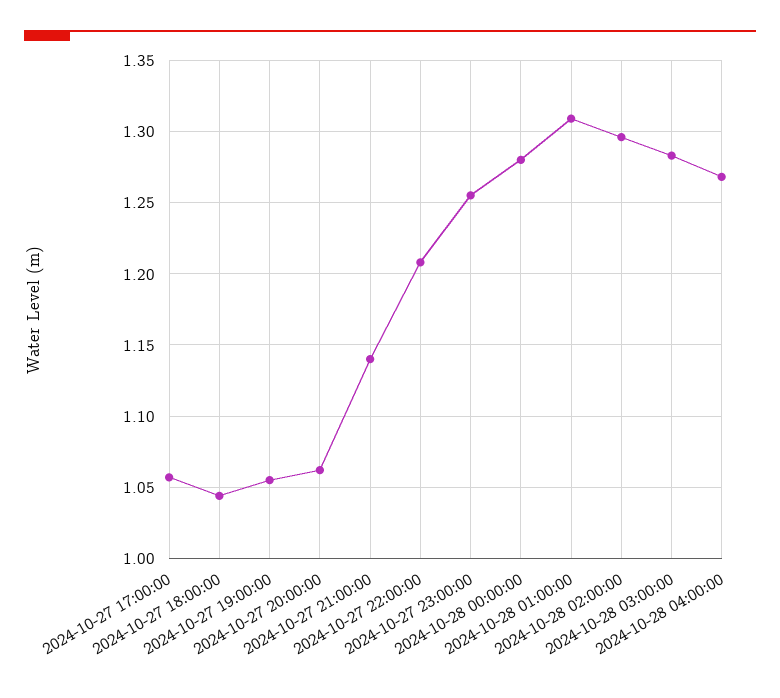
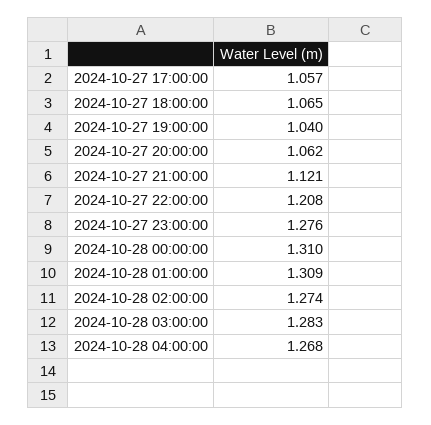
  {
    "2024-10-27 17:00:00": 1.057,
-   "2024-10-27 18:00:00": 1.045,
+   "2024-10-27 18:00:00": 1.065,
-   "2024-10-27 19:00:00": 1.055,
+   "2024-10-27 19:00:00": 1.04,
    "2024-10-27 20:00:00": 1.062,
-   "2024-10-27 21:00:00": 1.14,
+   "2024-10-27 21:00:00": 1.121,
    "2024-10-27 22:00:00": 1.208,
-   "2024-10-27 23:00:00": 1.255,
+   "2024-10-27 23:00:00": 1.276,
-   "2024-10-28 00:00:00": 1.28,
+   "2024-10-28 00:00:00": 1.31,
    "2024-10-28 01:00:00": 1.309,
-   "2024-10-28 02:00:00": 1.295,
+   "2024-10-28 02:00:00": 1.274,
    "2024-10-28 03:00:00": 1.283,
    "2024-10-28 04:00:00": 1.268
  }

